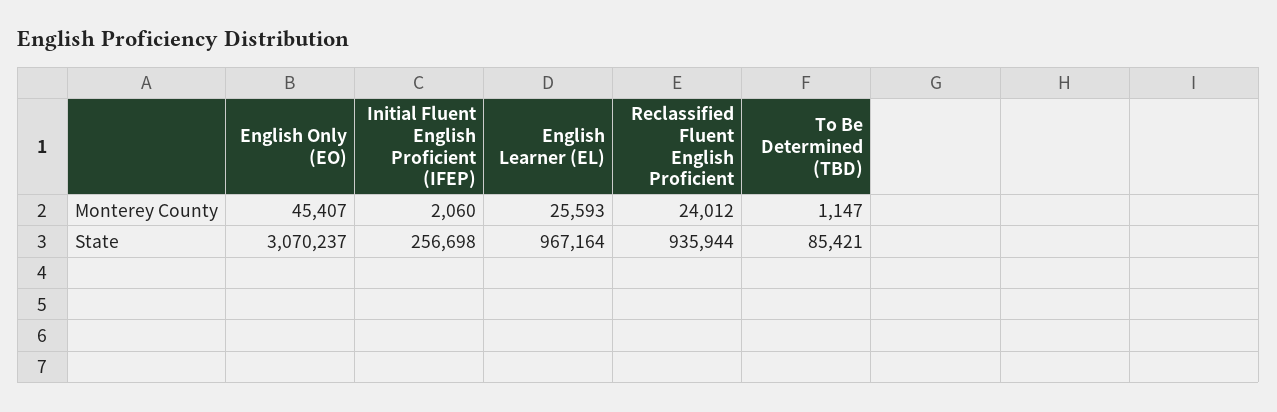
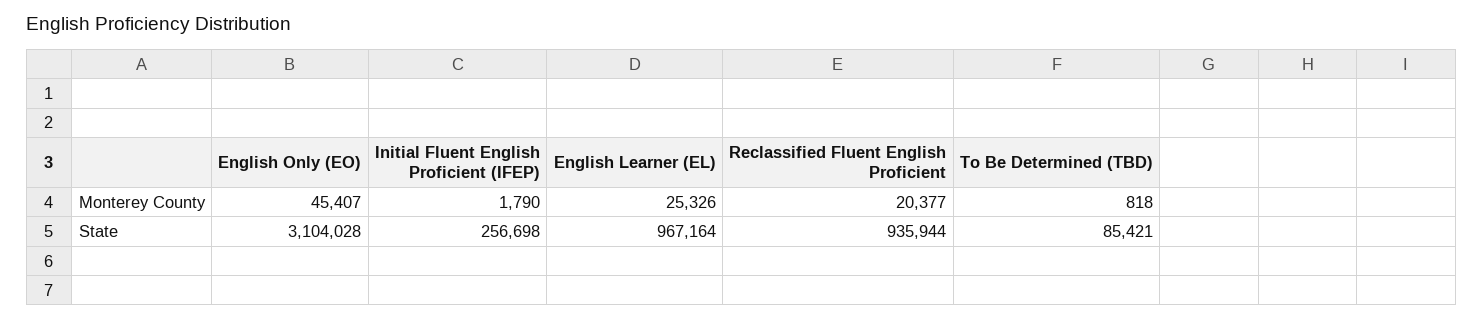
  {
    "English Only (EO)": {
      "Monterey County": 45407,
-     "State": 3070237
+     "State": 3104028
    },
    "Initial Fluent English Proficient (IFEP)": {
-     "Monterey County": 2060,
+     "Monterey County": 1790,
      "State": 256698
    },
    "English Learner (EL)": {
-     "Monterey County": 25593,
+     "Monterey County": 25326,
      "State": 967164
    },
    "Reclassified Fluent English Proficient": {
-     "Monterey County": 24012,
+     "Monterey County": 20377,
      "State": 935944
    },
    "To Be Determined (TBD)": {
-     "Monterey County": 1147,
+     "Monterey County": 818,
      "State": 85421
    }
  }

